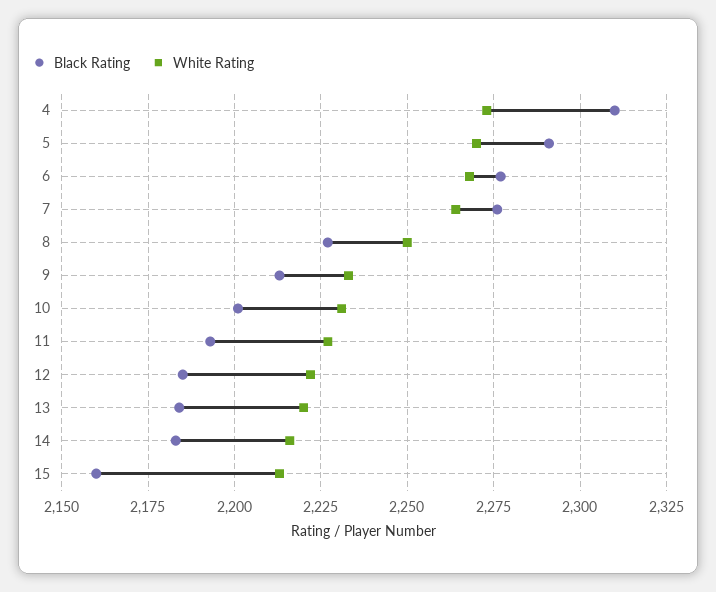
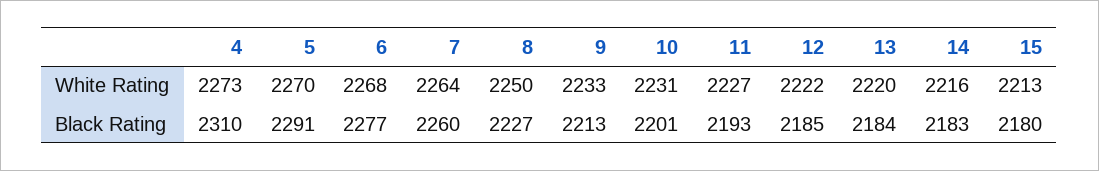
  {
    "Black Rating": {
      "4": 2310,
      "5": 2291,
      "6": 2277,
-     "7": 2275,
+     "7": 2260,
      "8": 2227,
      "9": 2213,
      "10": 2201,
      "11": 2193,
      "12": 2185,
      "13": 2184,
      "14": 2183,
-     "15": 2160
+     "15": 2180
    },
    "White Rating": {
      "4": 2273,
      "5": 2270,
      "6": 2268,
      "7": 2264,
      "8": 2250,
      "9": 2233,
      "10": 2231,
      "11": 2227,
      "12": 2222,
      "13": 2220,
      "14": 2216,
      "15": 2213
    }
  }

